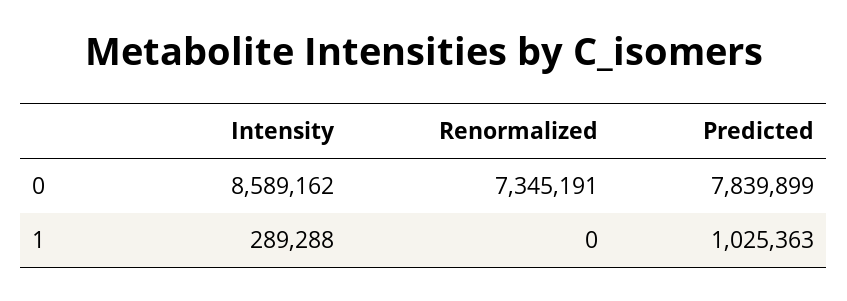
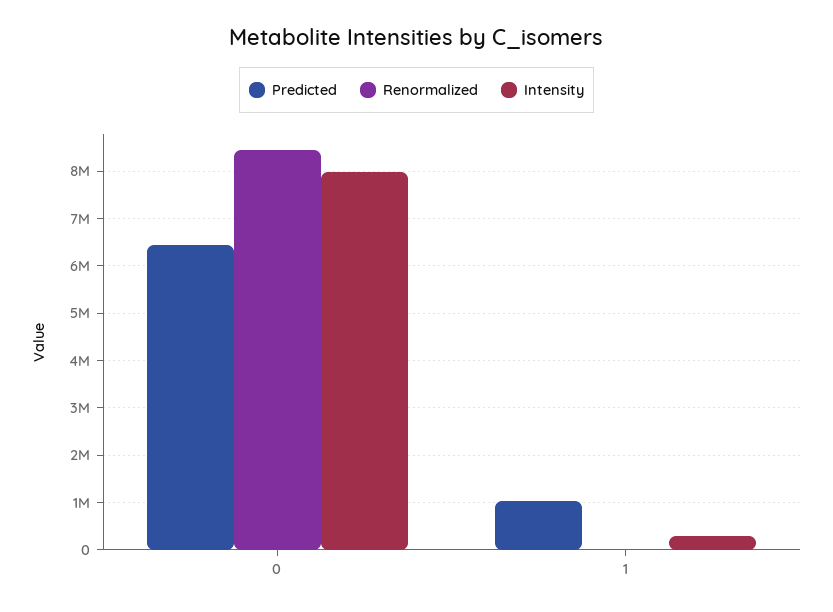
  {
    "Intensity": {
-     "0": 8589162,
+     "0": 8000000,
      "1": 289288
    },
    "Renormalized": {
-     "0": 7345191,
+     "0": 8400000,
      "1": 0
    },
    "Predicted": {
-     "0": 7839899,
+     "0": 6400000,
      "1": 1025363
    }
  }

